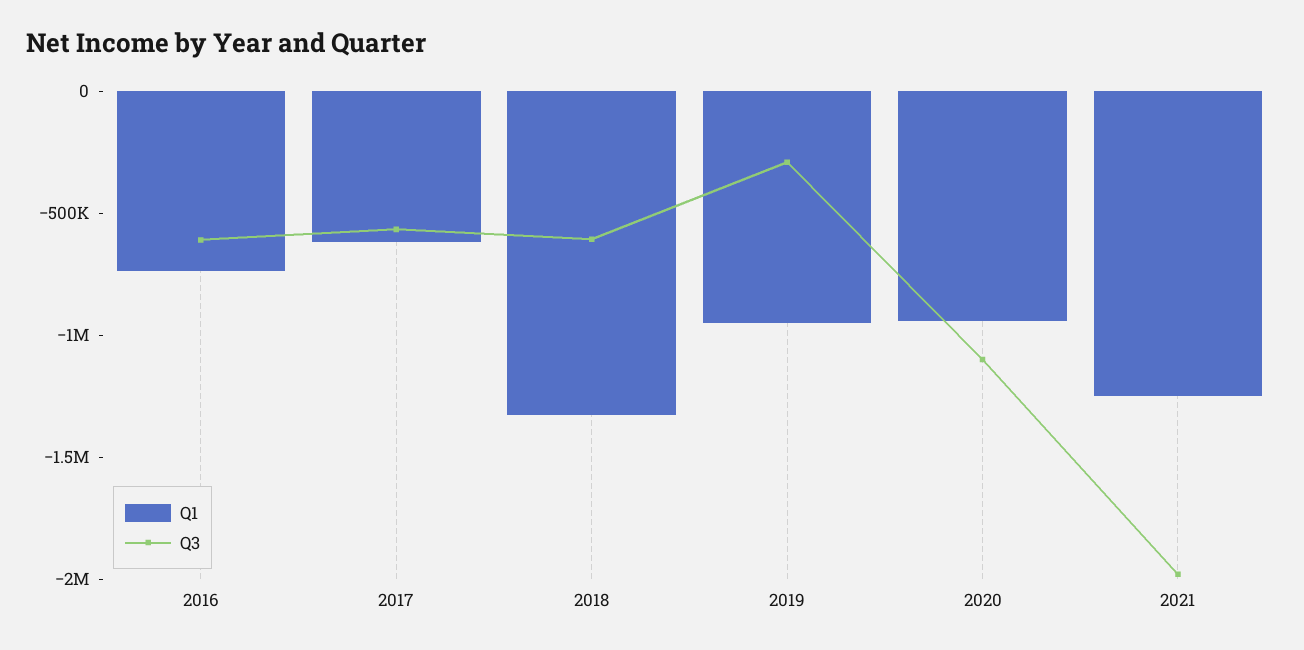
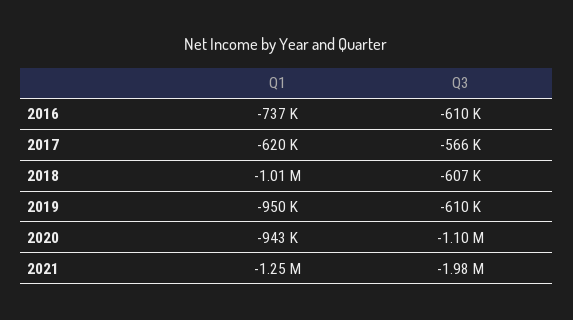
  {
    "Q1": {
      "2016": -737000,
      "2017": -620000,
-     "2018": -1300000,
+     "2018": -1010000,
      "2019": -950000,
      "2020": -943000,
      "2021": -1250000
    },
    "Q3": {
      "2016": -610000,
      "2017": -566000,
      "2018": -607000,
-     "2019": -300000,
+     "2019": -610000,
      "2020": -1100000,
      "2021": -1980000
    }
  }

